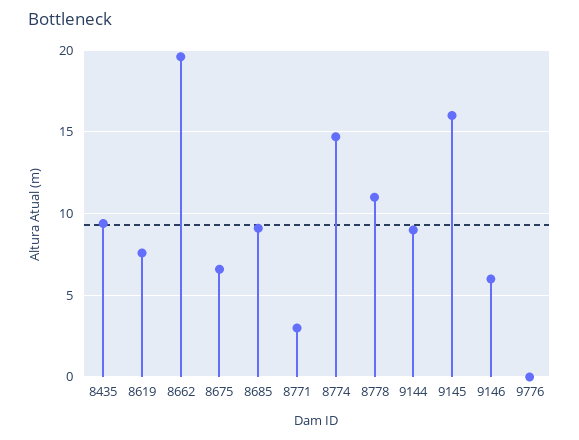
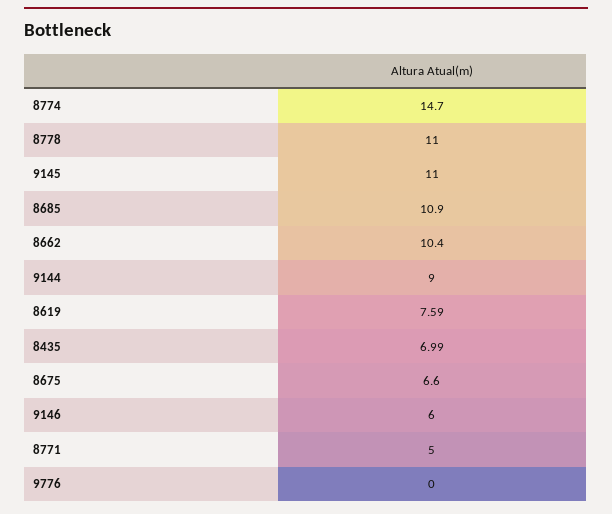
  {
-   "8435": 9.5,
+   "8435": 6.99,
    "8619": 7.59,
-   "8662": 19.5,
+   "8662": 10.4,
    "8675": 6.6,
-   "8685": 9,
+   "8685": 10.9,
-   "8771": 3,
+   "8771": 5,
    "8774": 14.7,
    "8778": 11,
    "9144": 9,
-   "9145": 16,
+   "9145": 11,
    "9146": 6,
    "9776": 0
  }

